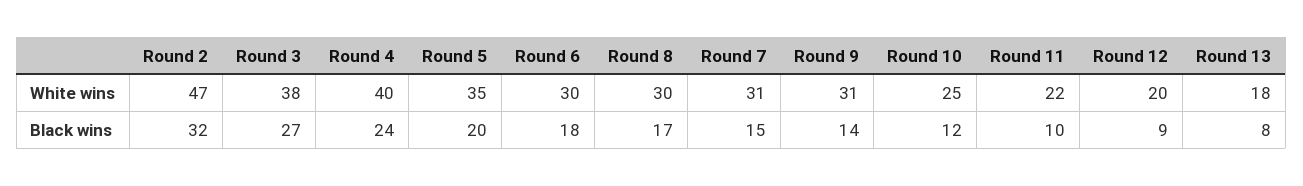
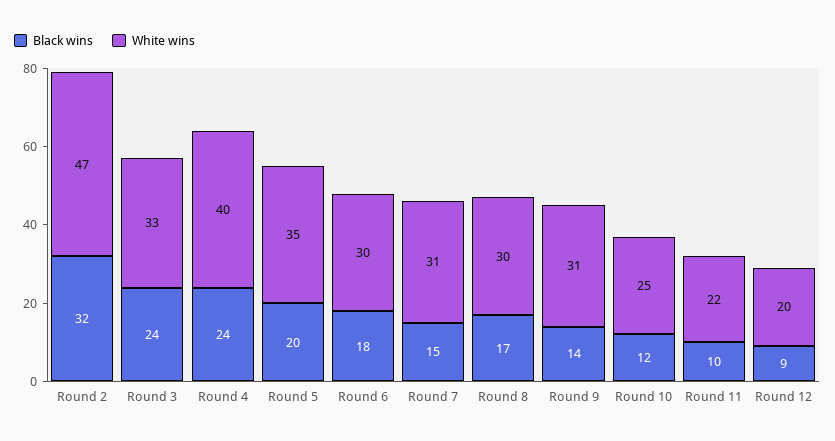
  {
    "White wins": {
      "Round 2": 47,
-     "Round 3": 38,
+     "Round 3": 33,
      "Round 4": 40,
      "Round 5": 35,
      "Round 6": 30,
      "Round 8": 30,
      "Round 7": 31,
      "Round 9": 31,
      "Round 10": 25,
      "Round 11": 22,
-     "Round 12": 20,
+     "Round 12": 20
-     "Round 13": 18
    },
    "Black wins": {
      "Round 2": 32,
-     "Round 3": 27,
+     "Round 3": 24,
      "Round 4": 24,
      "Round 5": 20,
      "Round 6": 18,
      "Round 8": 17,
      "Round 7": 15,
      "Round 9": 14,
      "Round 10": 12,
      "Round 11": 10,
-     "Round 12": 9,
+     "Round 12": 9
-     "Round 13": 8
    }
  }

